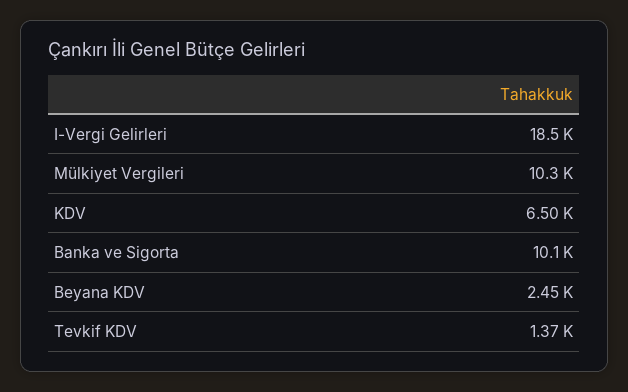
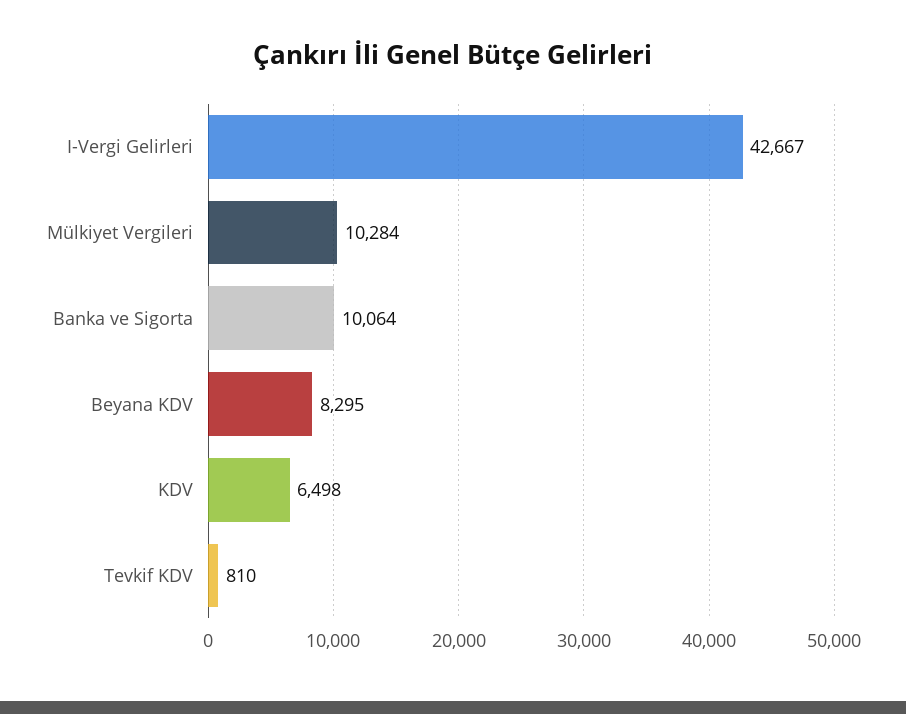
  {
-   "I-Vergi Gelirleri": 18500,
+   "I-Vergi Gelirleri": 42667,
    "Mülkiyet Vergileri": 10284,
    "KDV": 6498,
    "Banka ve Sigorta": 10064,
-   "Beyana KDV": 2450,
+   "Beyana KDV": 8295,
-   "Tevkif KDV": 1370
+   "Tevkif KDV": 810
  }

